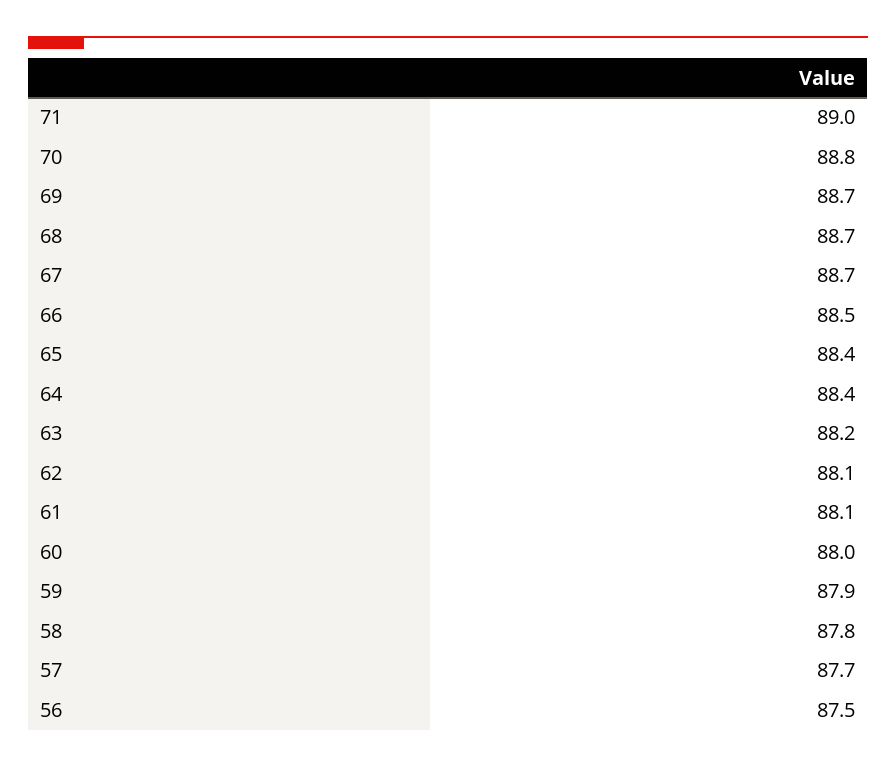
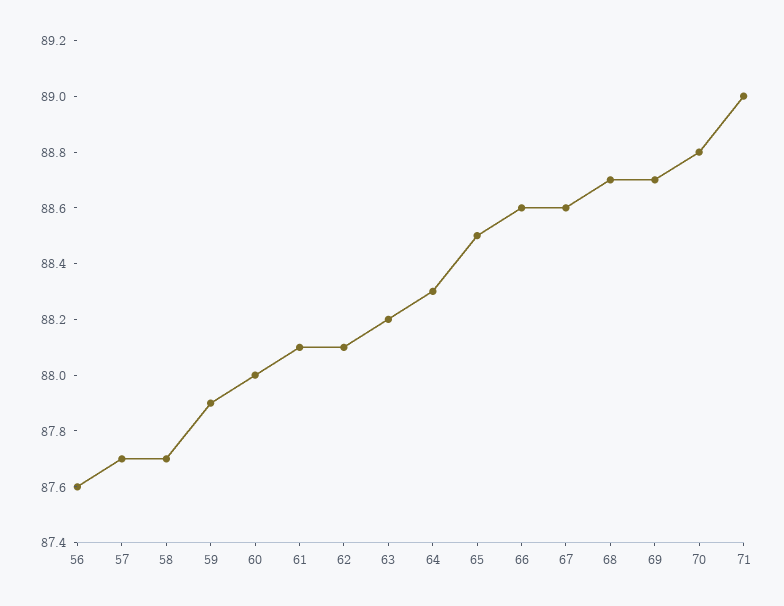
  {
    "71": 89,
    "70": 88.8,
    "69": 88.7,
    "68": 88.7,
-   "67": 88.7,
+   "67": 88.6,
-   "66": 88.5,
+   "66": 88.6,
-   "65": 88.4,
+   "65": 88.5,
-   "64": 88.4,
+   "64": 88.3,
    "63": 88.2,
    "62": 88.1,
    "61": 88.1,
    "60": 88,
    "59": 87.9,
-   "58": 87.8,
+   "58": 87.7,
    "57": 87.7,
-   "56": 87.5
+   "56": 87.6
  }

